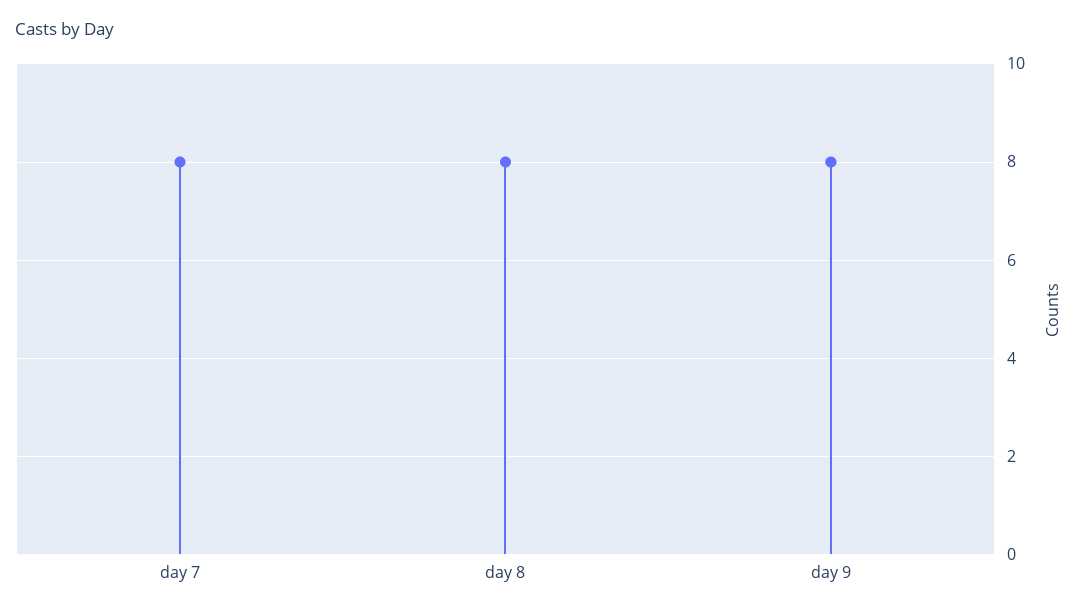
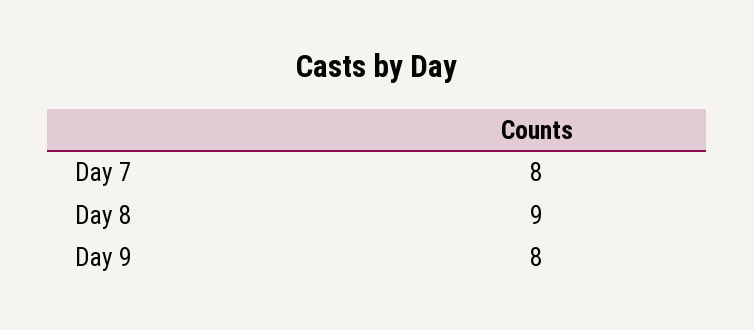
  {
    "day 7": 8,
-   "day 8": 8,
+   "day 8": 9,
    "day 9": 8
  }

